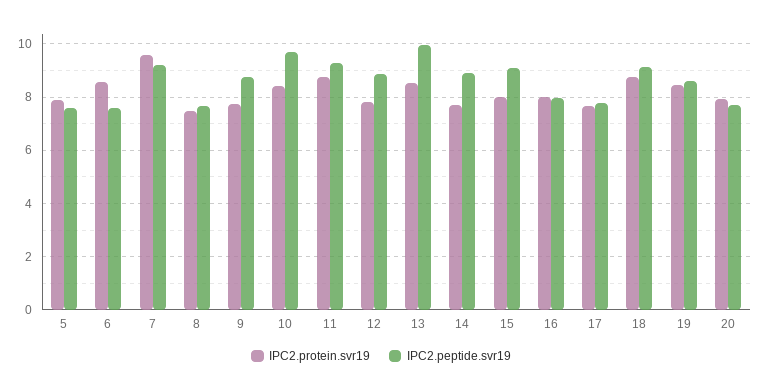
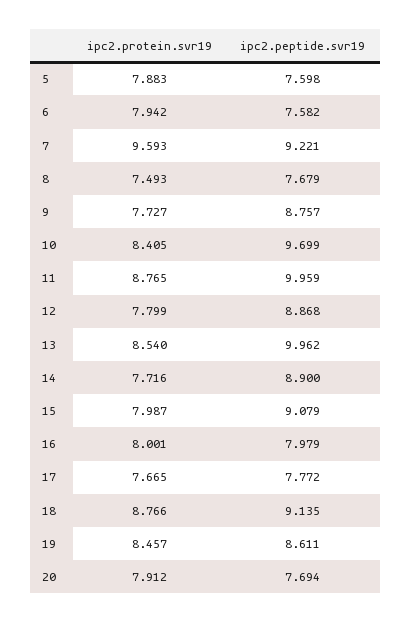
  {
    "IPC2.protein.svr19": {
      "5": 7.883,
-     "6": 8.5,
+     "6": 7.942,
      "7": 9.593,
      "8": 7.493,
      "9": 7.727,
      "10": 8.405,
      "11": 8.765,
      "12": 7.799,
      "13": 8.54,
      "14": 7.716,
      "15": 7.987,
      "16": 8.001,
      "17": 7.665,
      "18": 8.766,
      "19": 8.457,
      "20": 7.912
    },
    "IPC2.peptide.svr19": {
      "5": 7.598,
      "6": 7.582,
      "7": 9.221,
      "8": 7.679,
      "9": 8.757,
      "10": 9.699,
-     "11": 9.25,
+     "11": 9.959,
      "12": 8.868,
      "13": 9.962,
      "14": 8.9,
      "15": 9.079,
      "16": 7.979,
      "17": 7.772,
      "18": 9.135,
      "19": 8.611,
      "20": 7.694
    }
  }

